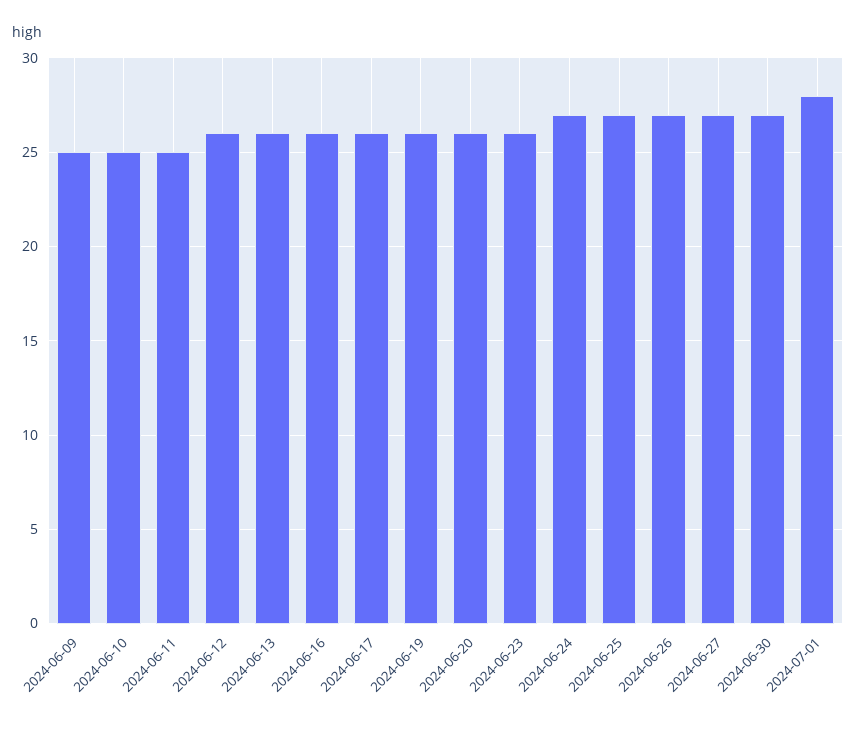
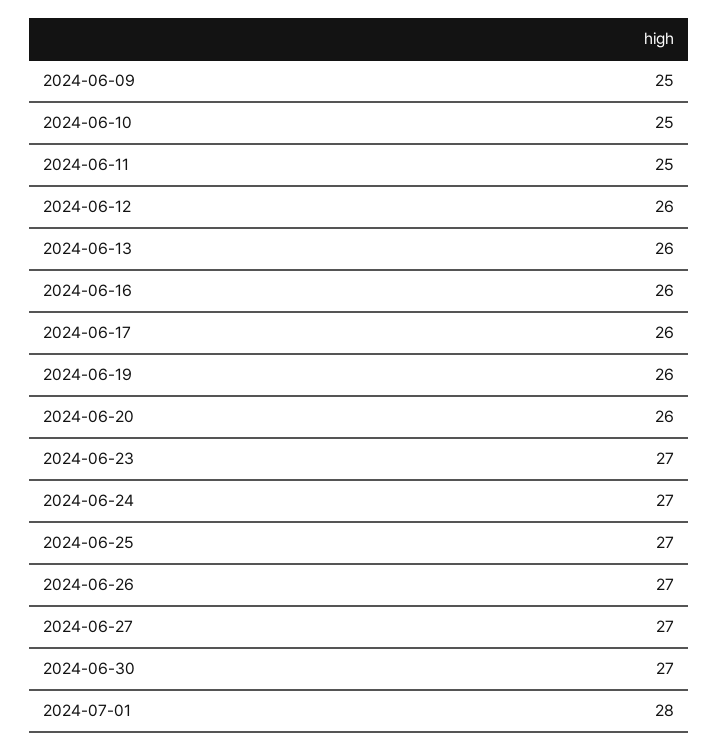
  {
    "2024-06-09": 25,
    "2024-06-10": 25,
    "2024-06-11": 25,
    "2024-06-12": 26,
    "2024-06-13": 26,
    "2024-06-16": 26,
    "2024-06-17": 26,
    "2024-06-19": 26,
    "2024-06-20": 26,
-   "2024-06-23": 26,
+   "2024-06-23": 27,
    "2024-06-24": 27,
    "2024-06-25": 27,
    "2024-06-26": 27,
    "2024-06-27": 27,
    "2024-06-30": 27,
    "2024-07-01": 28
  }

